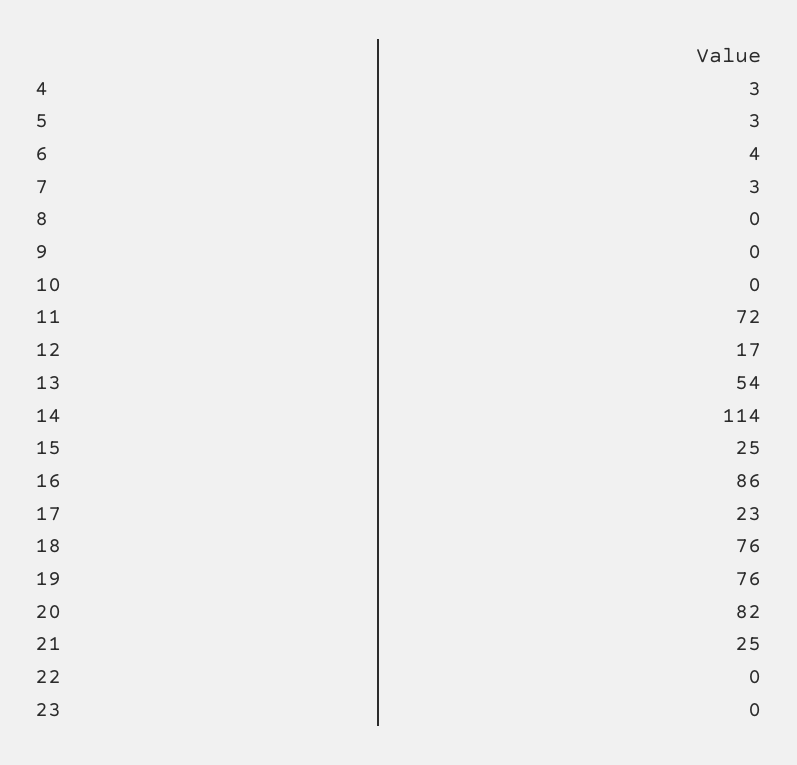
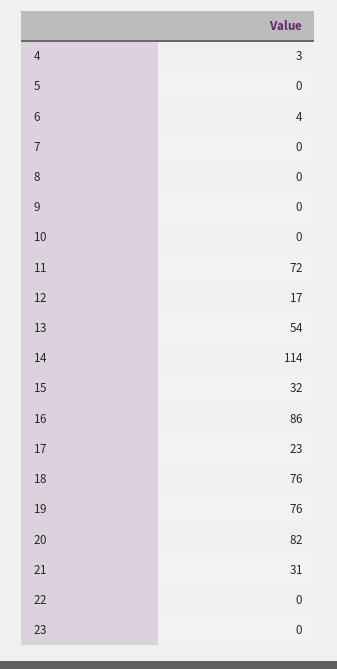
  {
    "4": 3,
-   "5": 3,
+   "5": 0,
    "6": 4,
-   "7": 3,
+   "7": 0,
    "8": 0,
    "9": 0,
    "10": 0,
    "11": 72,
    "12": 17,
    "13": 54,
    "14": 114,
-   "15": 25,
+   "15": 32,
    "16": 86,
    "17": 23,
    "18": 76,
    "19": 76,
    "20": 82,
-   "21": 25,
+   "21": 31,
    "22": 0,
    "23": 0
  }

